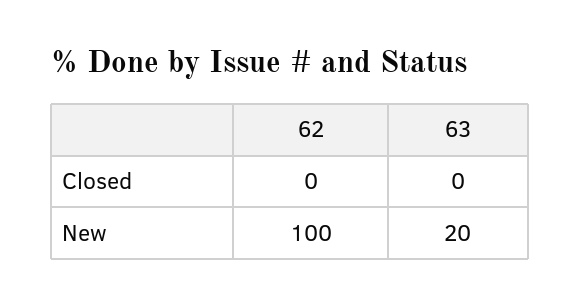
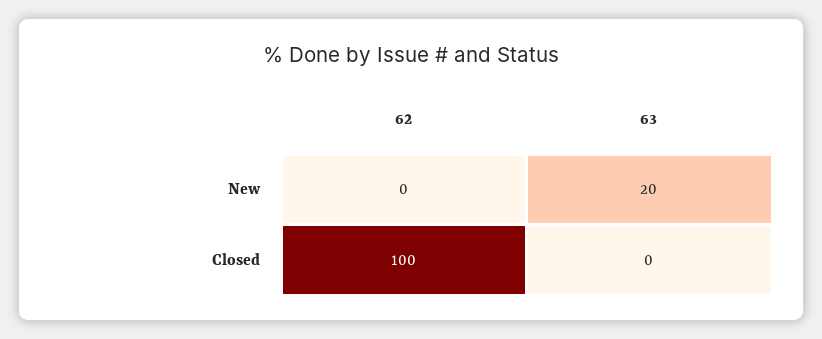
  {
    "62": {
-     "Closed": 0,
+     "Closed": 100,
-     "New": 100
+     "New": 0
    },
    "63": {
      "Closed": 0,
      "New": 20
    }
  }

